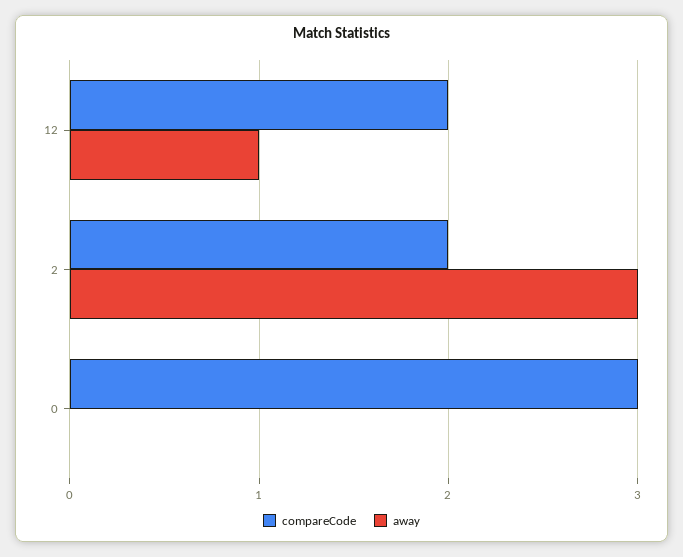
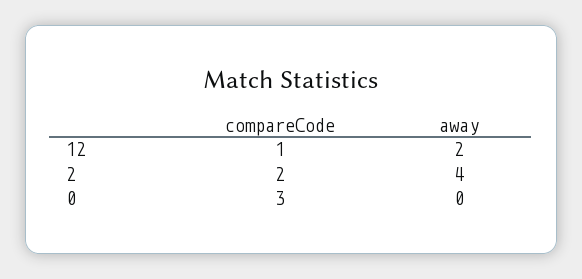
  {
    "compareCode": {
-     "12": 2,
+     "12": 1,
      "2": 2,
      "0": 3
    },
    "away": {
-     "12": 1,
+     "12": 2,
-     "2": 3,
+     "2": 4,
      "0": 0
    }
  }

